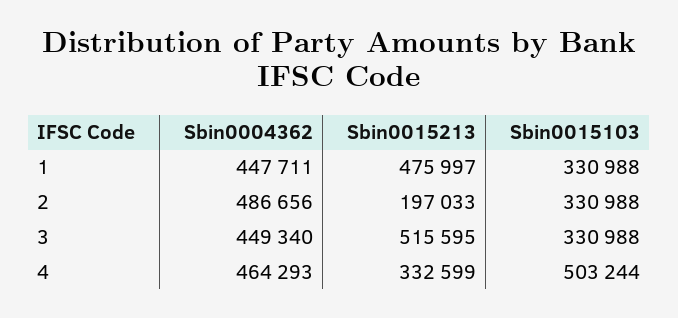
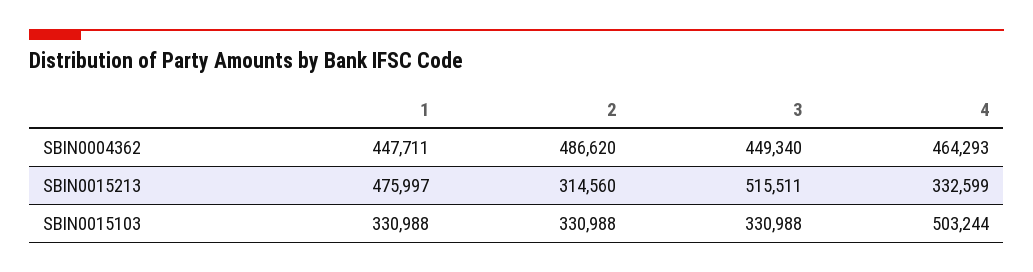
  {
    "Sbin0004362": {
      "1": 447711,
-     "2": 486656,
+     "2": 486620,
      "3": 449340,
      "4": 464293
    },
    "Sbin0015213": {
      "1": 475997,
-     "2": 197033,
+     "2": 314560,
-     "3": 515595,
+     "3": 515511,
      "4": 332599
    },
    "Sbin0015103": {
      "1": 330988,
      "2": 330988,
      "3": 330988,
      "4": 503244
    }
  }

